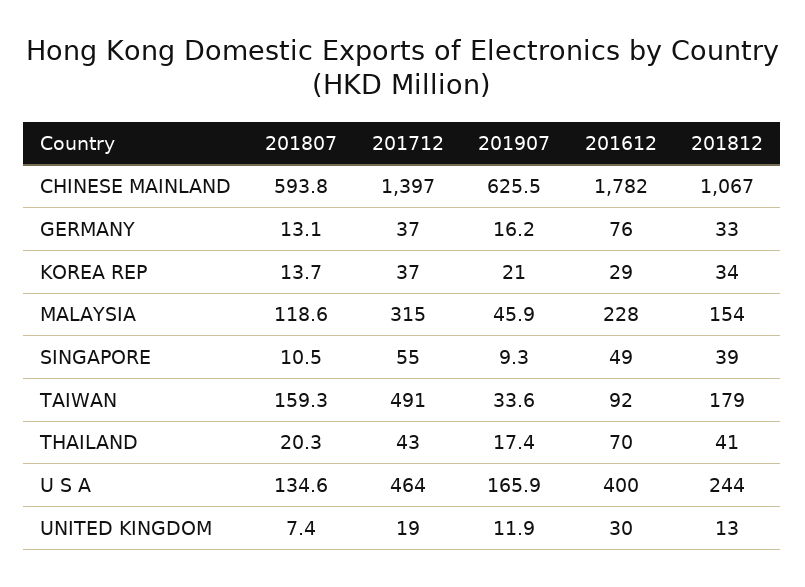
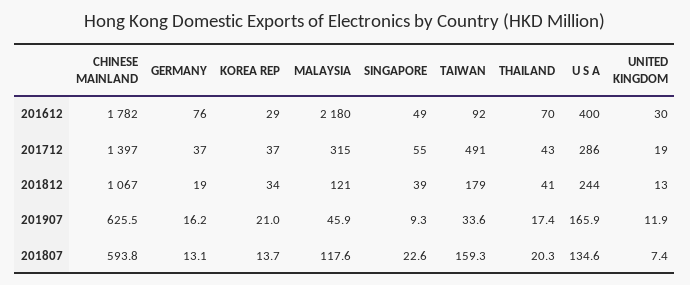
  {
    "201807": {
      "CHINESE MAINLAND": 593.8,
      "GERMANY": 13.1,
      "KOREA REP": 13.7,
-     "MALAYSIA": 118.6,
+     "MALAYSIA": 117.6,
-     "SINGAPORE": 10.5,
+     "SINGAPORE": 22.6,
      "TAIWAN": 159.3,
      "THAILAND": 20.3,
      "U S A": 134.6,
      "UNITED KINGDOM": 7.4
    },
    "201712": {
      "CHINESE MAINLAND": 1397,
      "GERMANY": 37,
      "KOREA REP": 37,
      "MALAYSIA": 315,
      "SINGAPORE": 55,
      "TAIWAN": 491,
      "THAILAND": 43,
-     "U S A": 464,
+     "U S A": 286,
      "UNITED KINGDOM": 19
    },
    "201907": {
      "CHINESE MAINLAND": 625.5,
      "GERMANY": 16.2,
      "KOREA REP": 21,
      "MALAYSIA": 45.9,
      "SINGAPORE": 9.3,
      "TAIWAN": 33.6,
      "THAILAND": 17.4,
      "U S A": 165.9,
      "UNITED KINGDOM": 11.9
    },
    "201612": {
      "CHINESE MAINLAND": 1782,
      "GERMANY": 76,
      "KOREA REP": 29,
-     "MALAYSIA": 228,
+     "MALAYSIA": 2180,
      "SINGAPORE": 49,
      "TAIWAN": 92,
      "THAILAND": 70,
      "U S A": 400,
      "UNITED KINGDOM": 30
    },
    "201812": {
      "CHINESE MAINLAND": 1067,
-     "GERMANY": 33,
+     "GERMANY": 19,
      "KOREA REP": 34,
-     "MALAYSIA": 154,
+     "MALAYSIA": 121,
      "SINGAPORE": 39,
      "TAIWAN": 179,
      "THAILAND": 41,
      "U S A": 244,
      "UNITED KINGDOM": 13
    }
  }

